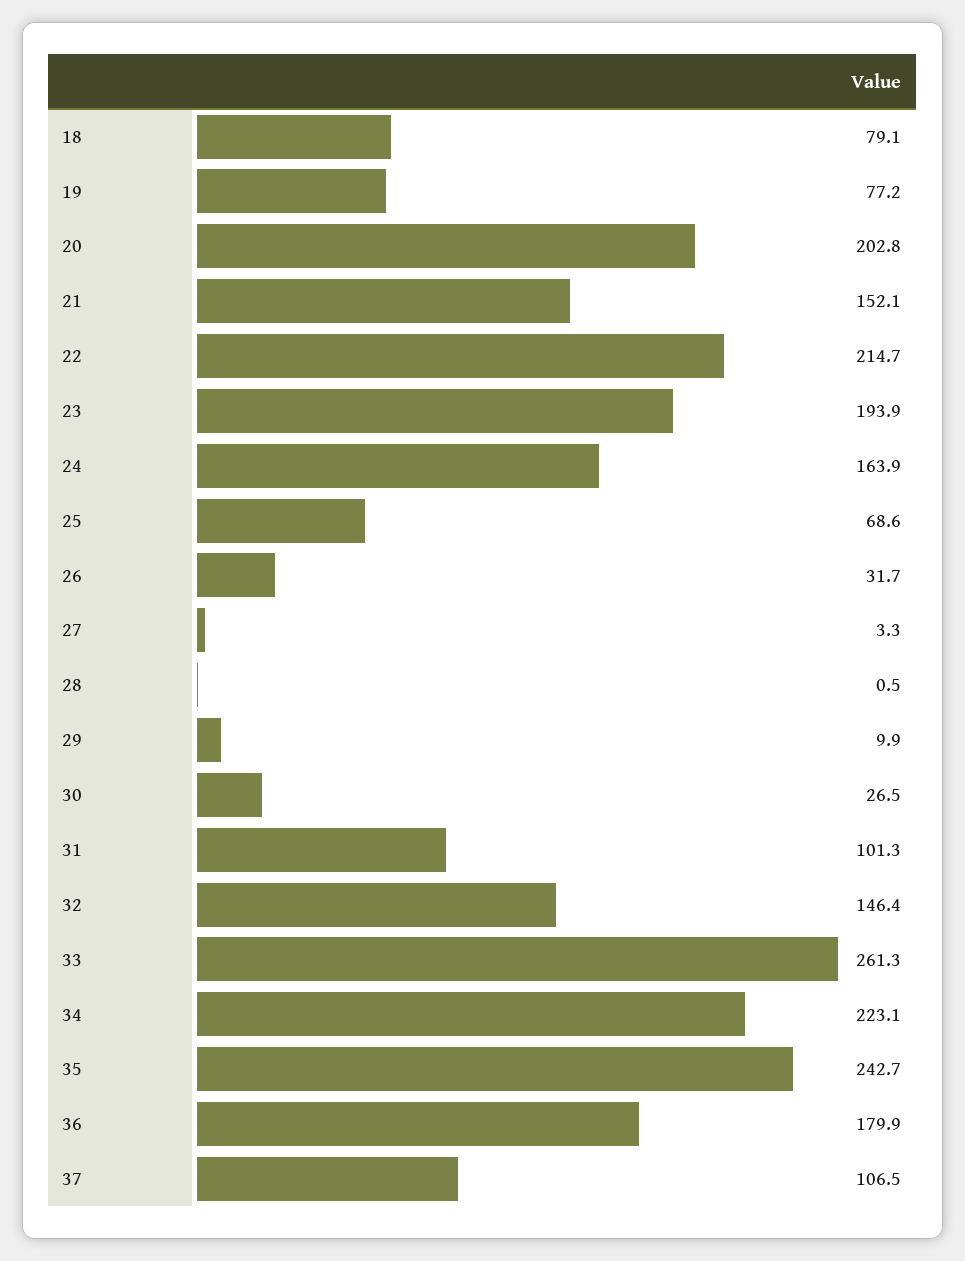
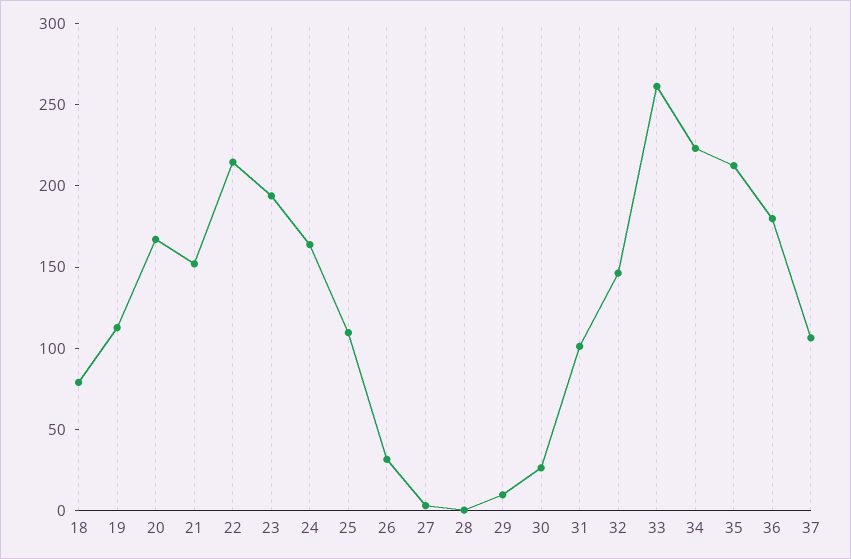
  {
    "18": 79.1,
-   "19": 77.2,
+   "19": 110,
-   "20": 202.8,
+   "20": 170,
    "21": 152.1,
    "22": 214.7,
    "23": 193.9,
    "24": 163.9,
-   "25": 68.6,
+   "25": 110,
    "26": 31.7,
    "27": 3.3,
    "28": 0.5,
    "29": 9.9,
    "30": 26.5,
    "31": 101.3,
    "32": 146.4,
    "33": 261.3,
    "34": 223.1,
-   "35": 242.7,
+   "35": 210,
    "36": 179.9,
    "37": 106.5
  }

